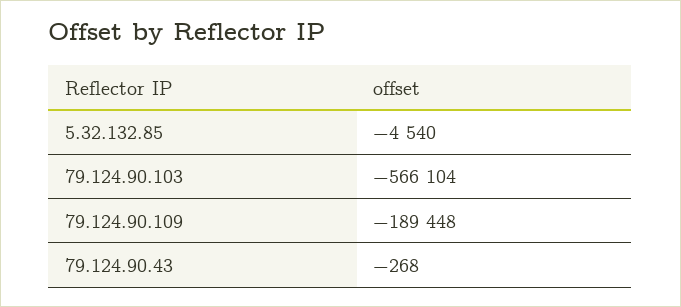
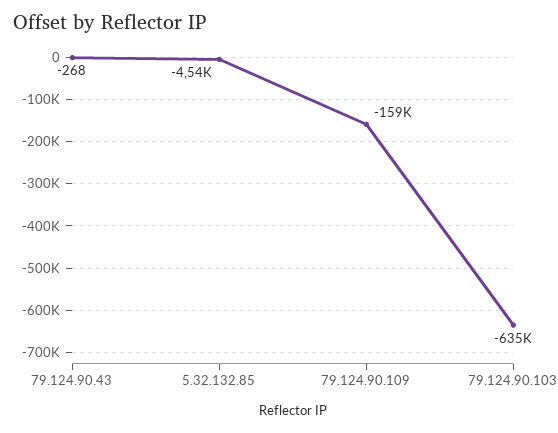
  {
    "5.32.132.85": -4540,
-   "79.124.90.103": -566104,
+   "79.124.90.103": -635000,
-   "79.124.90.109": -189448,
+   "79.124.90.109": -159000,
    "79.124.90.43": -268
  }

